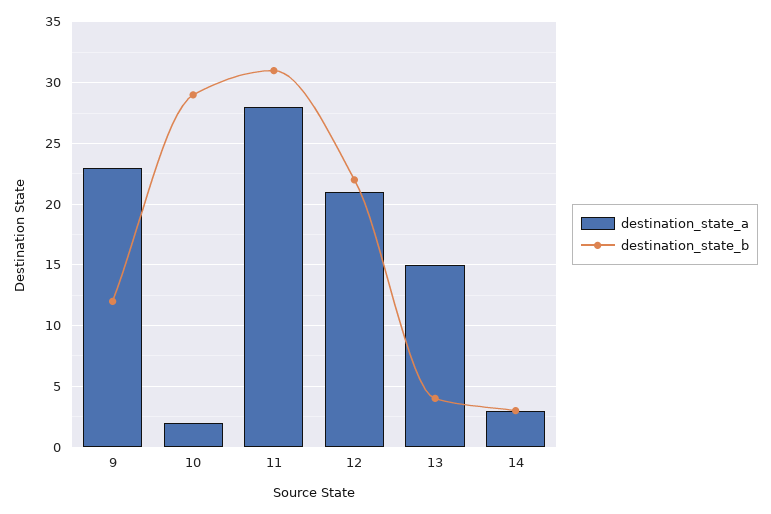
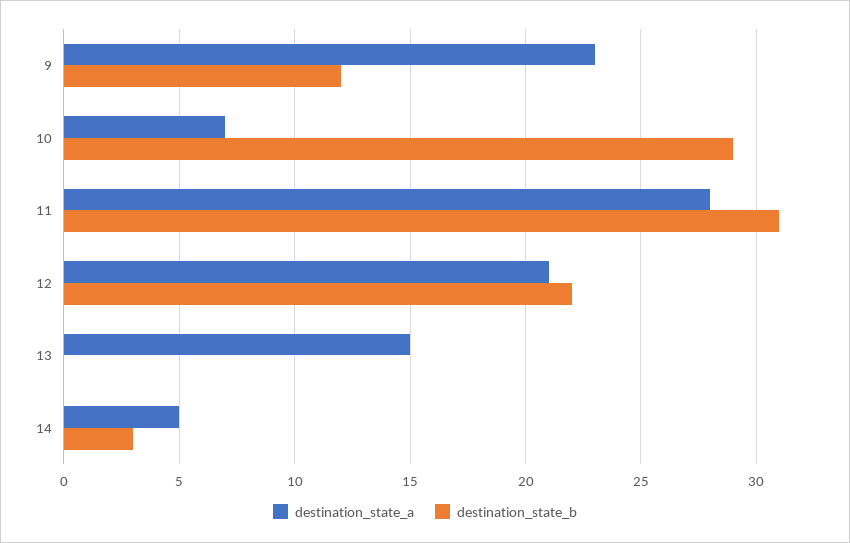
  {
    "destination_state_a": {
      "9": 23,
-     "10": 2,
+     "10": 7,
      "11": 28,
      "12": 21,
      "13": 15,
-     "14": 3
+     "14": 5
    },
    "destination_state_b": {
      "9": 12,
      "10": 29,
      "11": 31,
      "12": 22,
-     "13": 4,
+     "13": 0,
      "14": 3
    }
  }

